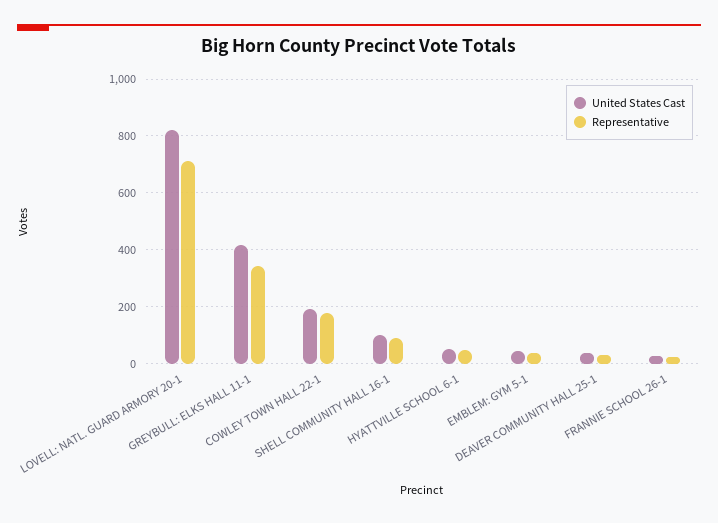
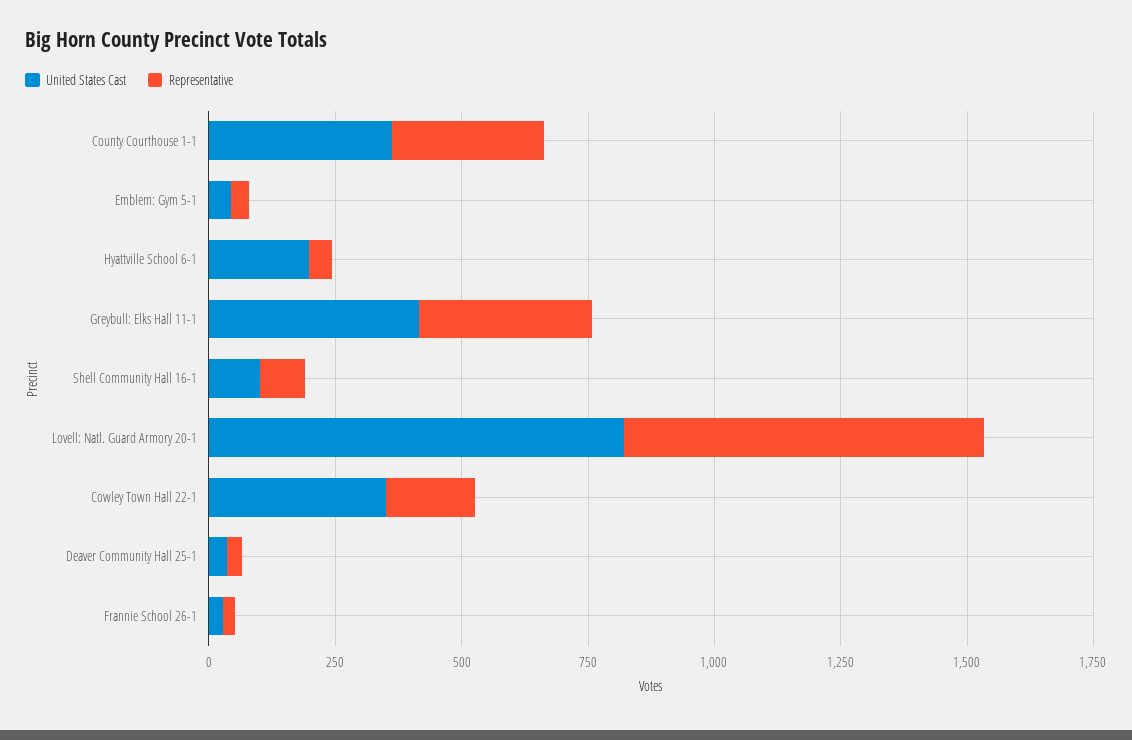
  {
    "United States Cast": {
      "LOVELL: NATL. GUARD ARMORY 20-1": 825,
      "GREYBULL: ELKS HALL 11-1": 425,
-     "COWLEY TOWN HALL 22-1": 200,
+     "COWLEY TOWN HALL 22-1": 350,
      "SHELL COMMUNITY HALL 16-1": 100,
-     "HYATTVILLE SCHOOL 6-1": 50,
+     "HYATTVILLE SCHOOL 6-1": 200,
      "EMBLEM: GYM 5-1": 50,
      "DEAVER COMMUNITY HALL 25-1": 25,
-     "FRANNIE SCHOOL 26-1": 25
+     "FRANNIE SCHOOL 26-1": 25,
+     "County Courthouse 1-1": 350
    },
    "Representative": {
      "LOVELL: NATL. GUARD ARMORY 20-1": 700,
      "GREYBULL: ELKS HALL 11-1": 350,
      "COWLEY TOWN HALL 22-1": 175,
      "SHELL COMMUNITY HALL 16-1": 100,
      "HYATTVILLE SCHOOL 6-1": 50,
      "EMBLEM: GYM 5-1": 25,
      "DEAVER COMMUNITY HALL 25-1": 25,
-     "FRANNIE SCHOOL 26-1": 25
+     "FRANNIE SCHOOL 26-1": 25,
+     "County Courthouse 1-1": 300
    }
  }

